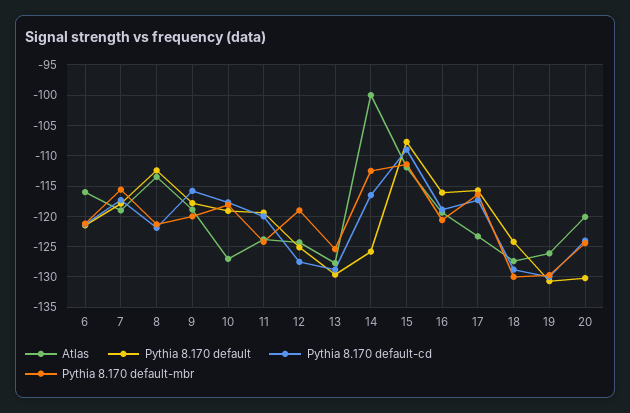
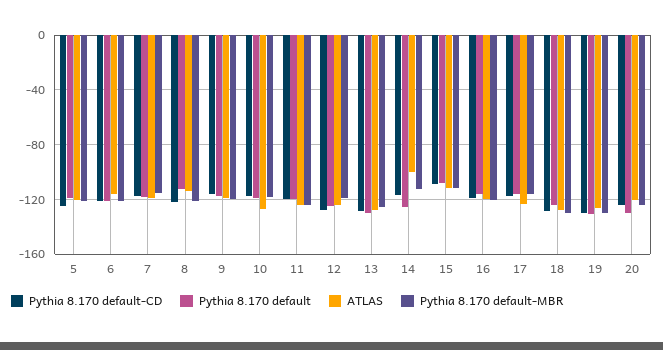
  {
    "Atlas": {
      "6": -116,
      "7": -119,
      "8": -114,
      "9": -119,
      "10": -127,
      "11": -124,
      "12": -124,
      "13": -128,
      "14": -100,
      "15": -112,
      "16": -119,
      "17": -123,
      "18": -127,
      "19": -126,
-     "20": -120
+     "20": -120,
+     "5": -120
    },
    "Pythia 8.170 default": {
      "6": -122,
      "7": -118,
      "8": -112,
      "9": -118,
      "10": -119,
      "11": -119,
      "12": -125,
      "13": -130,
      "14": -126,
      "15": -108,
      "16": -116,
      "17": -116,
      "18": -124,
      "19": -131,
-     "20": -130
+     "20": -130,
+     "5": -120
    },
    "Pythia 8.170 default-cd": {
      "6": -121,
      "7": -117,
      "8": -122,
      "9": -116,
      "10": -118,
      "11": -120,
      "12": -128,
      "13": -129,
      "14": -117,
      "15": -109,
      "16": -119,
      "17": -117,
      "18": -129,
      "19": -130,
-     "20": -124
+     "20": -124,
+     "5": -125
    },
    "Pythia 8.170 default-mbr": {
      "6": -121,
      "7": -116,
      "8": -121,
      "9": -120,
      "10": -118,
      "11": -124,
      "12": -119,
      "13": -125,
      "14": -113,
      "15": -111,
      "16": -121,
      "17": -116,
      "18": -130,
      "19": -130,
-     "20": -124
+     "20": -124,
+     "5": -120
    }
  }

